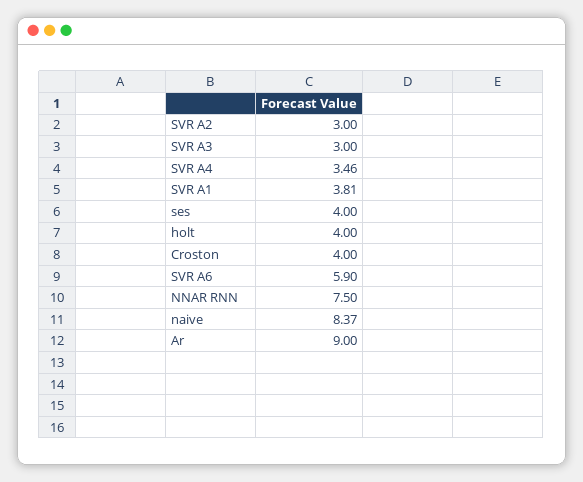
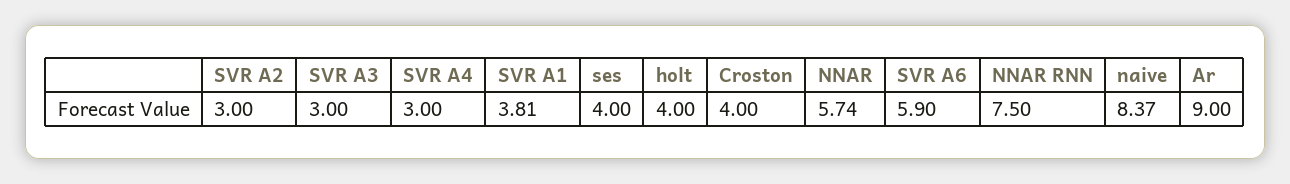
  {
    "SVR A2": 3,
    "SVR A3": 3,
-   "SVR A4": 3.46,
+   "SVR A4": 3,
    "SVR A1": 3.81,
    "ses": 4,
    "holt": 4,
    "Croston": 4,
    "SVR A6": 5.9,
    "NNAR RNN": 7.5,
    "naive": 8.37,
-   "Ar": 9
+   "Ar": 9,
+   "NNAR": 5.74
  }

